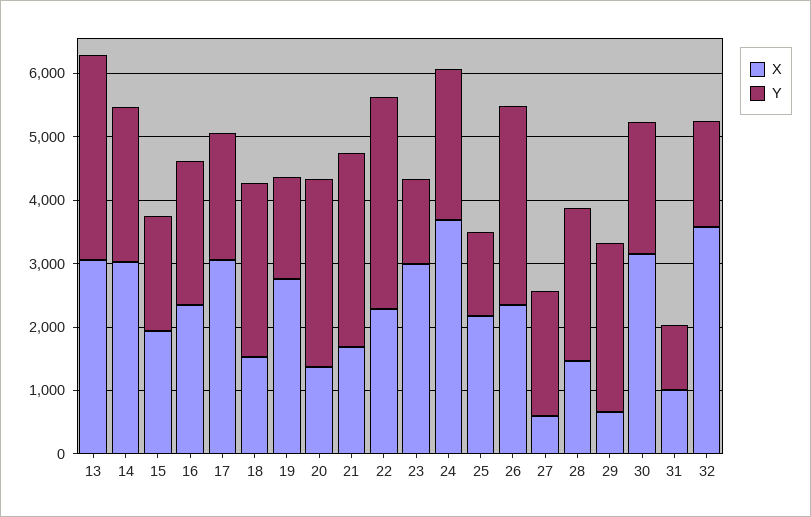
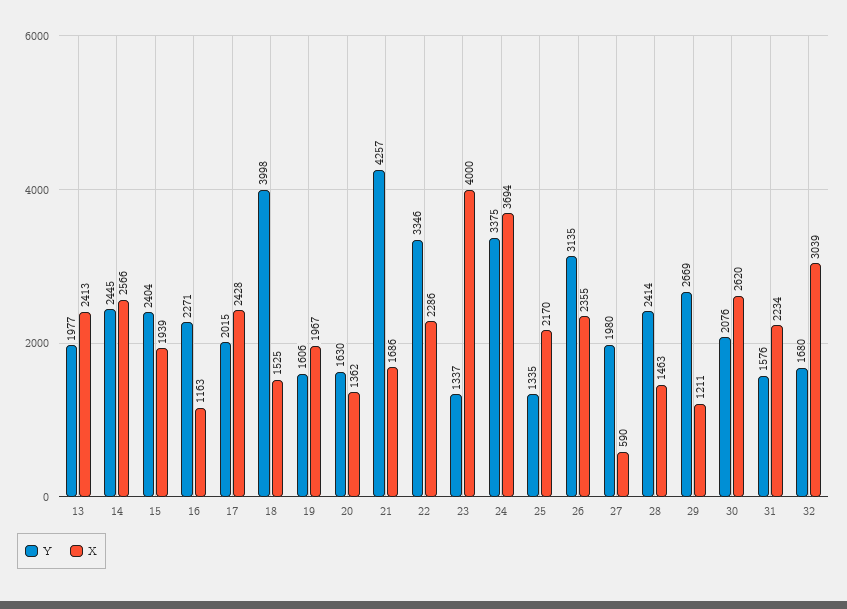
  {
    "X": {
-     "13": 3000,
+     "13": 2413,
-     "14": 3000,
+     "14": 2566,
      "15": 1939,
-     "16": 2400,
+     "16": 1163,
-     "17": 3000,
+     "17": 2428,
      "18": 1525,
-     "19": 2800,
+     "19": 1967,
      "20": 1362,
      "21": 1686,
      "22": 2286,
-     "23": 3000,
+     "23": 4000,
      "24": 3694,
      "25": 2170,
      "26": 2355,
      "27": 590,
      "28": 1463,
-     "29": 600,
+     "29": 1211,
-     "30": 3200,
+     "30": 2620,
-     "31": 1000,
+     "31": 2234,
-     "32": 3600
+     "32": 3039
    },
    "Y": {
-     "13": 3200,
+     "13": 1977,
      "14": 2445,
-     "15": 1800,
+     "15": 2404,
      "16": 2271,
      "17": 2015,
-     "18": 2800,
+     "18": 3998,
      "19": 1606,
-     "20": 3000,
+     "20": 1630,
-     "21": 3000,
+     "21": 4257,
      "22": 3346,
      "23": 1337,
-     "24": 2400,
+     "24": 3375,
      "25": 1335,
      "26": 3135,
      "27": 1980,
      "28": 2414,
      "29": 2669,
      "30": 2076,
-     "31": 1000,
+     "31": 1576,
      "32": 1680
    }
  }

